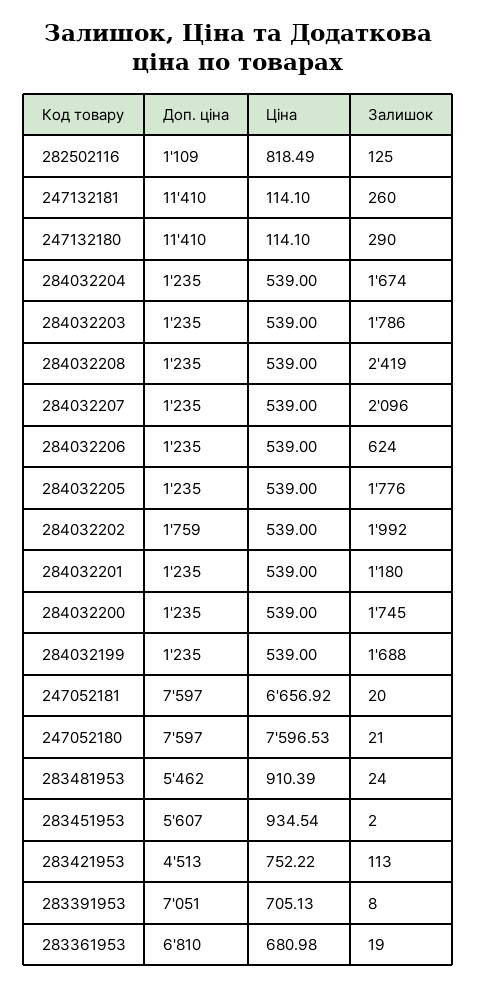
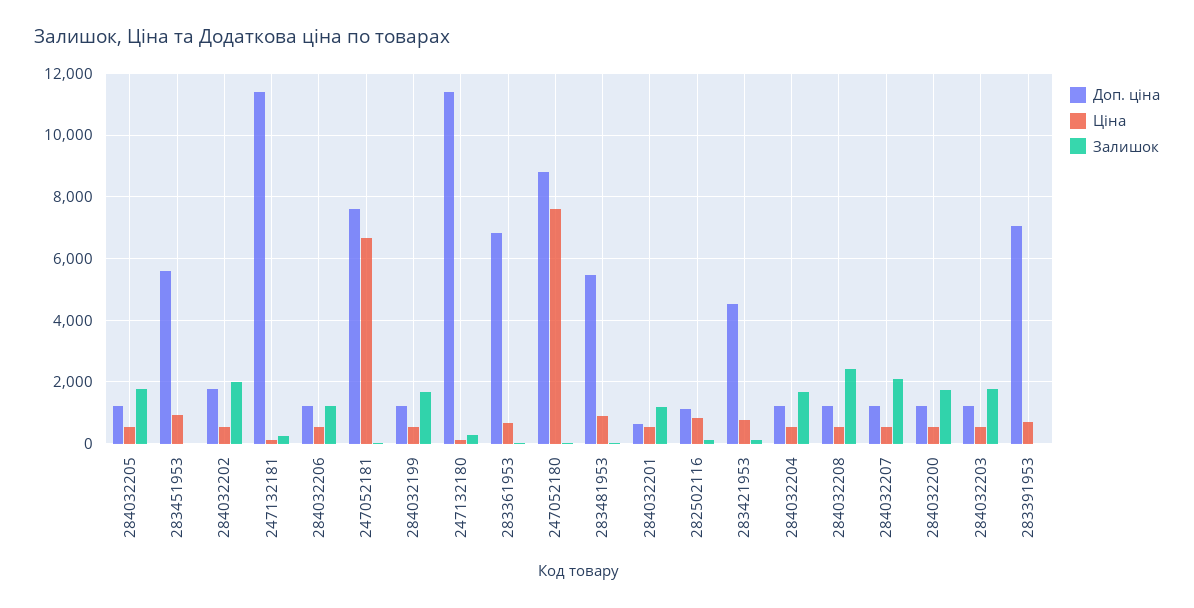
  {
    "Доп. ціна": {
      "282502116": 1109,
      "247132181": 11410,
      "247132180": 11410,
      "284032204": 1235,
      "284032203": 1235,
      "284032208": 1235,
      "284032207": 1235,
      "284032206": 1235,
      "284032205": 1235,
      "284032202": 1759,
-     "284032201": 1235,
+     "284032201": 600,
      "284032200": 1235,
      "284032199": 1235,
      "247052181": 7597,
-     "247052180": 7597,
+     "247052180": 8800,
      "283481953": 5462,
      "283451953": 5607,
      "283421953": 4513,
      "283391953": 7051,
      "283361953": 6810
    },
    "Ціна": {
      "282502116": 818.49,
      "247132181": 114.1,
      "247132180": 114.1,
      "284032204": 539,
      "284032203": 539,
      "284032208": 539,
      "284032207": 539,
      "284032206": 539,
      "284032205": 539,
      "284032202": 539,
      "284032201": 539,
      "284032200": 539,
      "284032199": 539,
      "247052181": 6656.92,
      "247052180": 7596.53,
      "283481953": 910.39,
      "283451953": 934.54,
      "283421953": 752.22,
      "283391953": 705.13,
      "283361953": 680.98
    },
    "Залишок": {
      "282502116": 125,
      "247132181": 260,
      "247132180": 290,
      "284032204": 1674,
      "284032203": 1786,
      "284032208": 2419,
      "284032207": 2096,
-     "284032206": 624,
+     "284032206": 1200,
      "284032205": 1776,
      "284032202": 1992,
      "284032201": 1180,
      "284032200": 1745,
      "284032199": 1688,
      "247052181": 20,
      "247052180": 21,
      "283481953": 24,
      "283451953": 2,
      "283421953": 113,
      "283391953": 8,
      "283361953": 19
    }
  }

